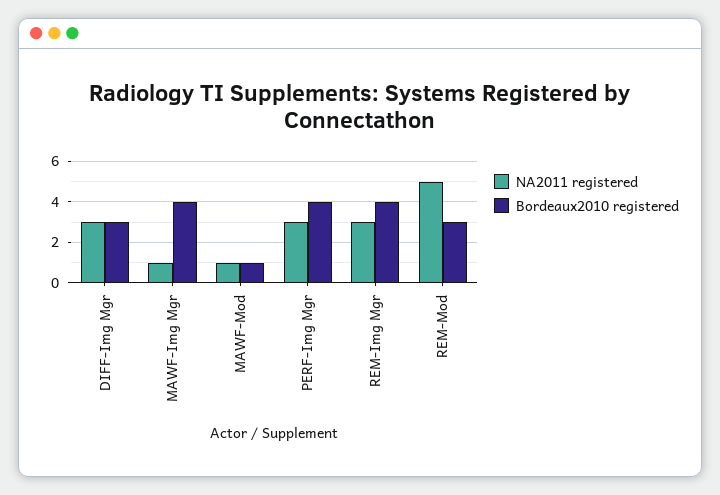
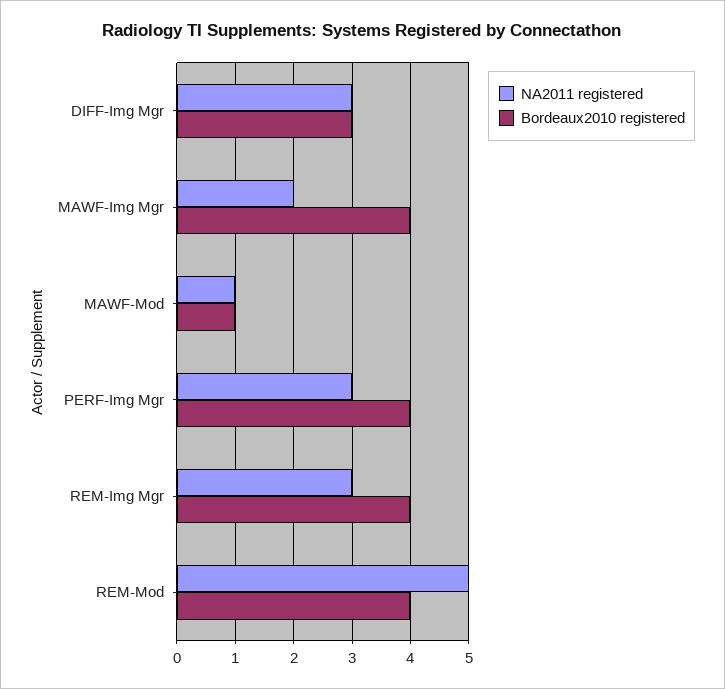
  {
    "NA2011 registered": {
      "DIFF-Img Mgr": 3,
-     "MAWF-Img Mgr": 1,
+     "MAWF-Img Mgr": 2,
      "MAWF-Mod": 1,
      "PERF-Img Mgr": 3,
      "REM-Img Mgr": 3,
      "REM-Mod": 5
    },
    "Bordeaux2010 registered": {
      "DIFF-Img Mgr": 3,
      "MAWF-Img Mgr": 4,
      "MAWF-Mod": 1,
      "PERF-Img Mgr": 4,
      "REM-Img Mgr": 4,
-     "REM-Mod": 3
+     "REM-Mod": 4
    }
  }

